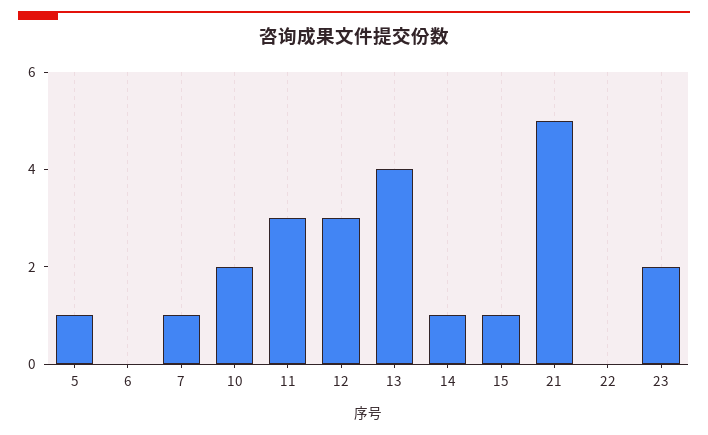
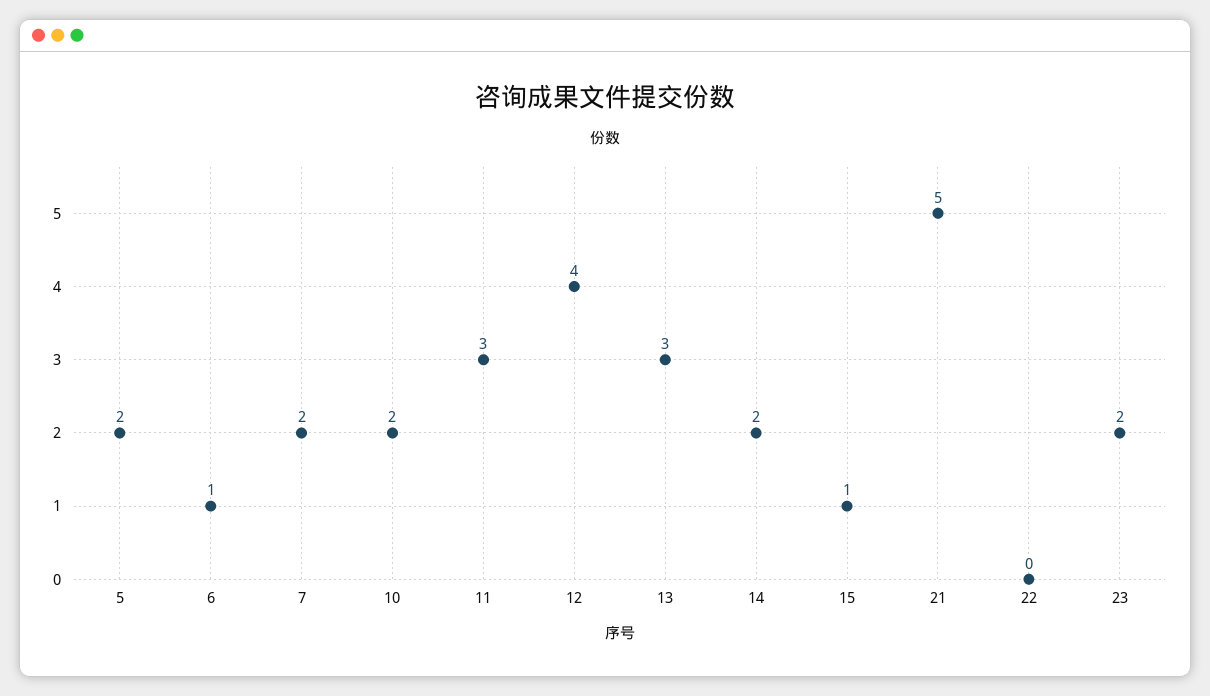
  {
-   "5": 1,
+   "5": 2,
-   "6": 0,
+   "6": 1,
-   "7": 1,
+   "7": 2,
    "10": 2,
    "11": 3,
-   "12": 3,
+   "12": 4,
-   "13": 4,
+   "13": 3,
-   "14": 1,
+   "14": 2,
    "15": 1,
    "21": 5,
    "22": 0,
    "23": 2
  }

